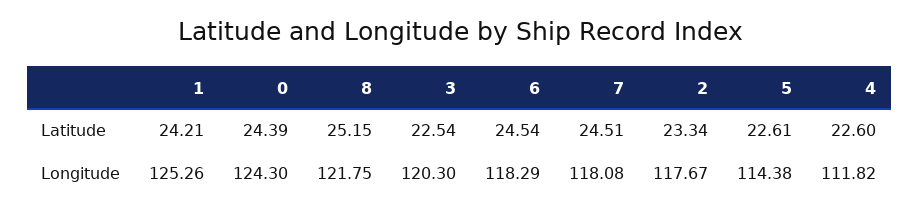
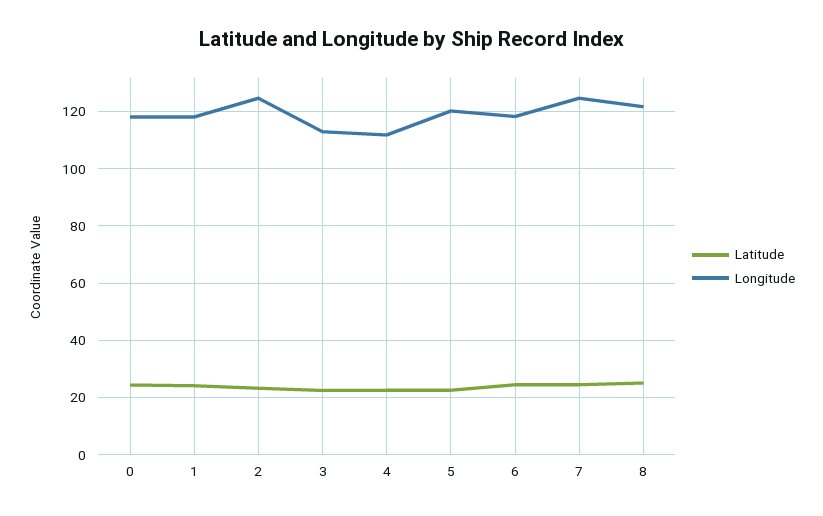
  {
    "Latitude": {
      "1": 24.21,
      "0": 24.39,
      "8": 25.15,
      "3": 22.54,
      "6": 24.54,
      "7": 24.51,
      "2": 23.34,
      "5": 22.61,
      "4": 22.6
    },
    "Longitude": {
-     "1": 125.26,
+     "1": 117.5,
-     "0": 124.3,
+     "0": 117.5,
      "8": 121.75,
-     "3": 120.3,
+     "3": 112.5,
      "6": 118.29,
-     "7": 118.08,
+     "7": 125,
-     "2": 117.67,
+     "2": 125,
-     "5": 114.38,
+     "5": 120,
      "4": 111.82
    }
  }

